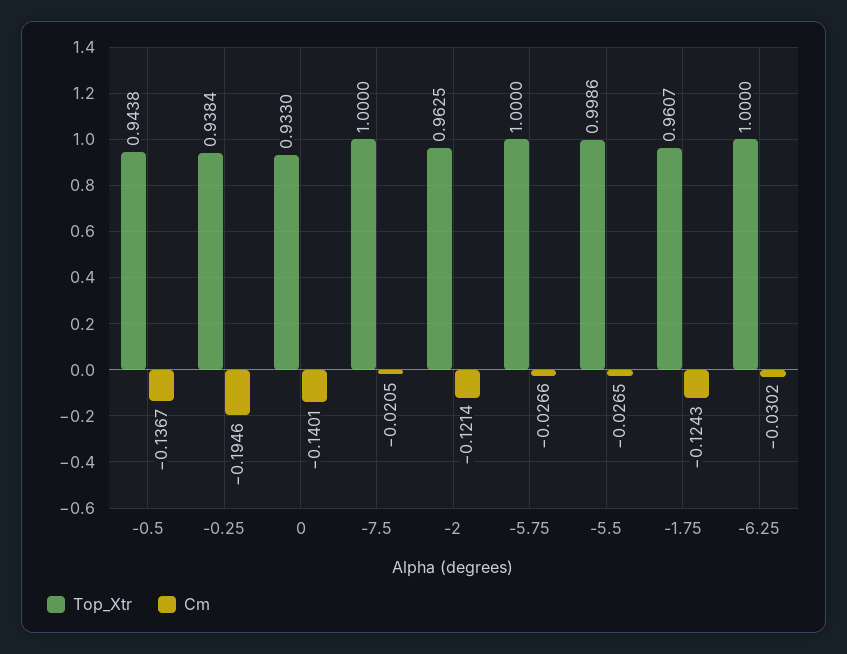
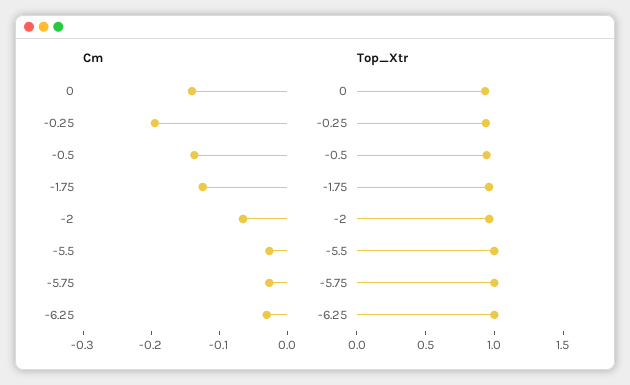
  {
    "Top_Xtr": {
      "-0.5": 0.9438,
      "-0.25": 0.9384,
      "0": 0.933,
-     "-7.5": 1,
      "-2": 0.9625,
      "-5.75": 1,
      "-5.5": 0.9986,
      "-1.75": 0.9607,
      "-6.25": 1
    },
    "Cm": {
      "-0.5": -0.1367,
      "-0.25": -0.1946,
      "0": -0.1401,
-     "-7.5": -0.0205,
-     "-2": -0.1214,
+     "-2": -0.06,
      "-5.75": -0.0266,
      "-5.5": -0.0265,
      "-1.75": -0.1243,
      "-6.25": -0.0302
    }
  }

